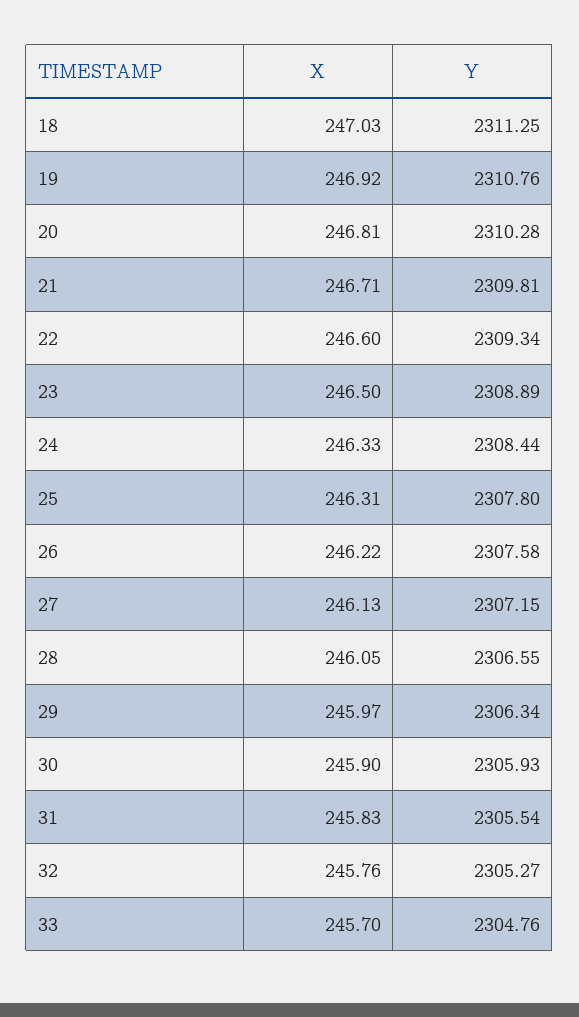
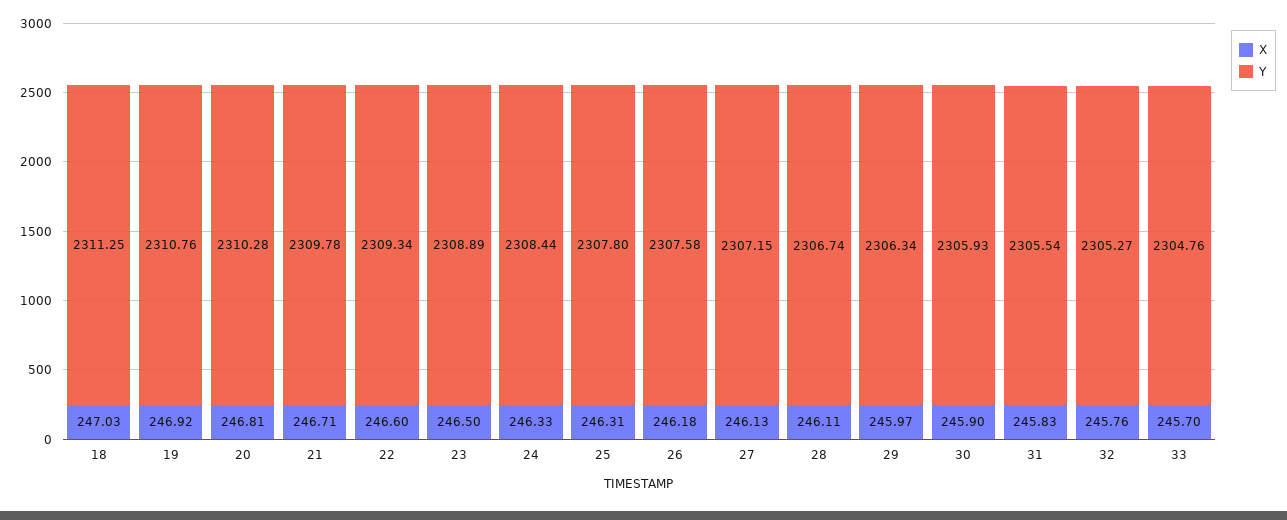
  {
    "X": {
      "18": 247.03,
      "19": 246.92,
      "20": 246.81,
      "21": 246.71,
      "22": 246.6,
      "23": 246.5,
      "24": 246.33,
      "25": 246.31,
-     "26": 246.22,
+     "26": 246.18,
      "27": 246.13,
-     "28": 246.05,
+     "28": 246.11,
      "29": 245.97,
      "30": 245.9,
      "31": 245.83,
      "32": 245.76,
      "33": 245.7
    },
    "Y": {
      "18": 2311.25,
      "19": 2310.76,
      "20": 2310.28,
-     "21": 2309.81,
+     "21": 2309.78,
      "22": 2309.34,
      "23": 2308.89,
      "24": 2308.44,
      "25": 2307.8,
      "26": 2307.58,
      "27": 2307.15,
-     "28": 2306.55,
+     "28": 2306.74,
      "29": 2306.34,
      "30": 2305.93,
      "31": 2305.54,
      "32": 2305.27,
      "33": 2304.76
    }
  }

